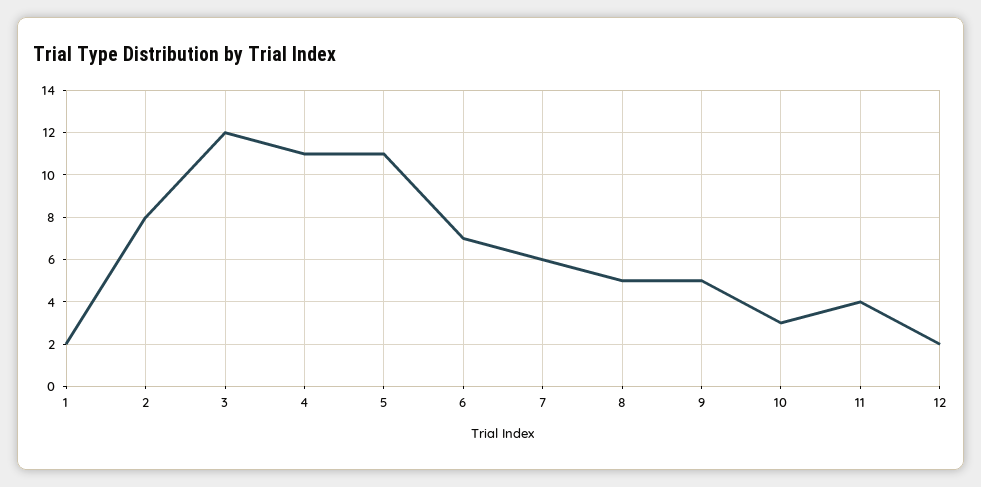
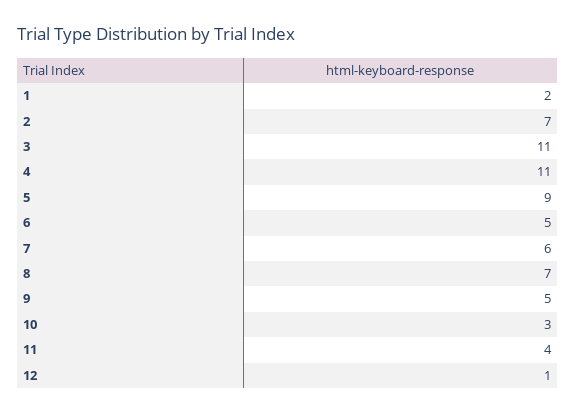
  {
    "1": 2,
-   "2": 8,
+   "2": 7,
-   "3": 12,
+   "3": 11,
    "4": 11,
-   "5": 11,
+   "5": 9,
-   "6": 7,
+   "6": 5,
    "7": 6,
-   "8": 5,
+   "8": 7,
    "9": 5,
    "10": 3,
    "11": 4,
-   "12": 2
+   "12": 1
  }

